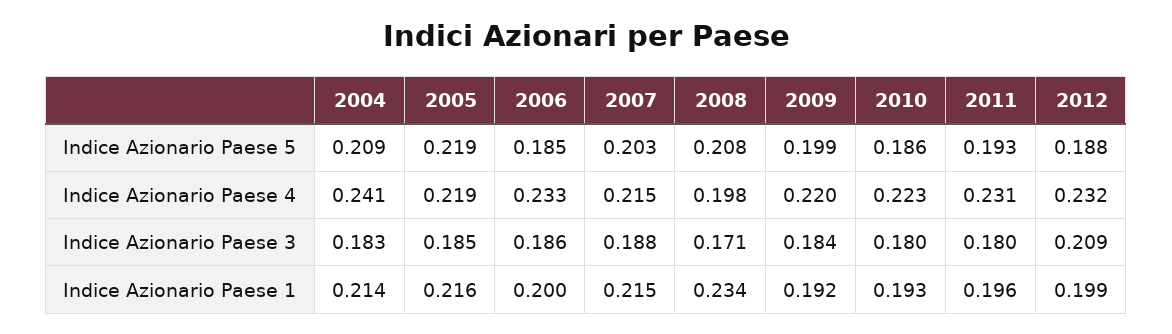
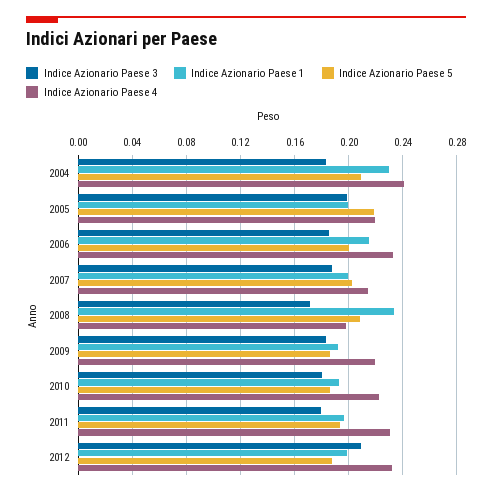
  {
    "Indice Azionario Paese 5": {
      "2004": 0.209,
      "2005": 0.219,
-     "2006": 0.185,
+     "2006": 0.2,
      "2007": 0.203,
      "2008": 0.208,
-     "2009": 0.199,
+     "2009": 0.185,
      "2010": 0.186,
      "2011": 0.193,
      "2012": 0.188
    },
    "Indice Azionario Paese 4": {
      "2004": 0.241,
      "2005": 0.219,
      "2006": 0.233,
      "2007": 0.215,
      "2008": 0.198,
      "2009": 0.22,
      "2010": 0.223,
      "2011": 0.231,
      "2012": 0.232
    },
    "Indice Azionario Paese 3": {
      "2004": 0.183,
-     "2005": 0.185,
+     "2005": 0.2,
      "2006": 0.186,
      "2007": 0.188,
      "2008": 0.171,
      "2009": 0.184,
      "2010": 0.18,
      "2011": 0.18,
      "2012": 0.209
    },
    "Indice Azionario Paese 1": {
-     "2004": 0.214,
+     "2004": 0.23,
-     "2005": 0.216,
+     "2005": 0.2,
-     "2006": 0.2,
+     "2006": 0.215,
-     "2007": 0.215,
+     "2007": 0.2,
      "2008": 0.234,
      "2009": 0.192,
      "2010": 0.193,
      "2011": 0.196,
      "2012": 0.199
    }
  }

